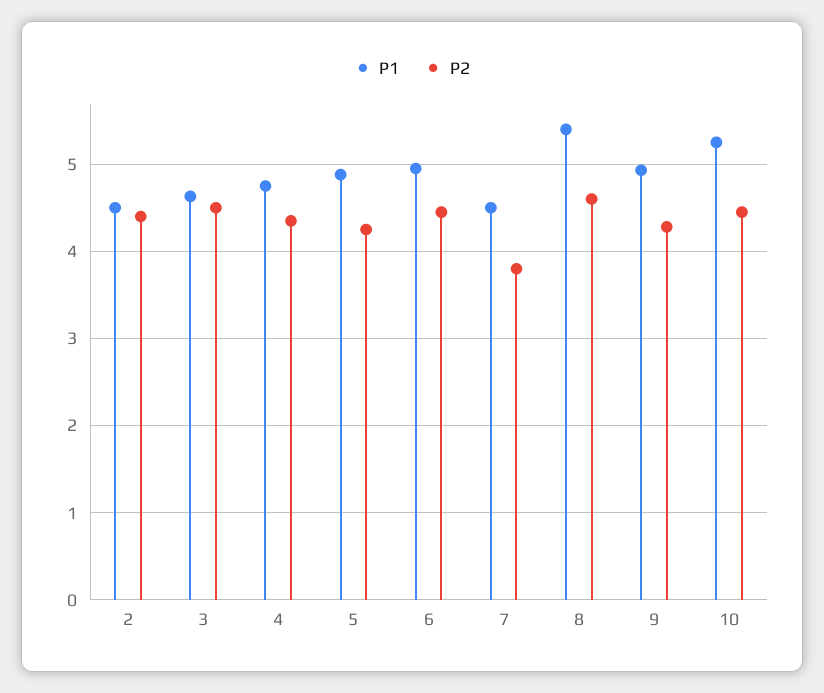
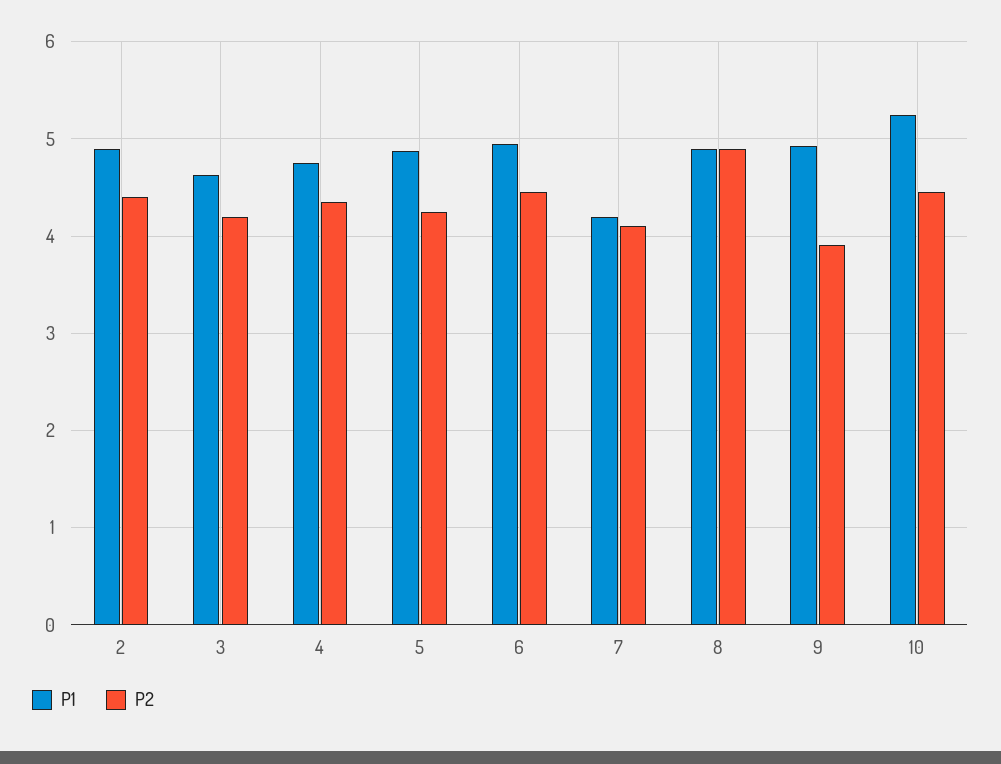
  {
    "P1": {
-     "2": 4.5,
+     "2": 4.9,
      "3": 4.6,
      "4": 4.8,
      "5": 4.9,
      "6": 5,
-     "7": 4.5,
+     "7": 4.2,
-     "8": 5.4,
+     "8": 4.9,
      "9": 4.9,
      "10": 5.3
    },
    "P2": {
      "2": 4.4,
-     "3": 4.5,
+     "3": 4.2,
      "4": 4.4,
      "5": 4.3,
      "6": 4.5,
-     "7": 3.8,
+     "7": 4.1,
-     "8": 4.6,
+     "8": 4.9,
-     "9": 4.3,
+     "9": 3.9,
      "10": 4.5
    }
  }

